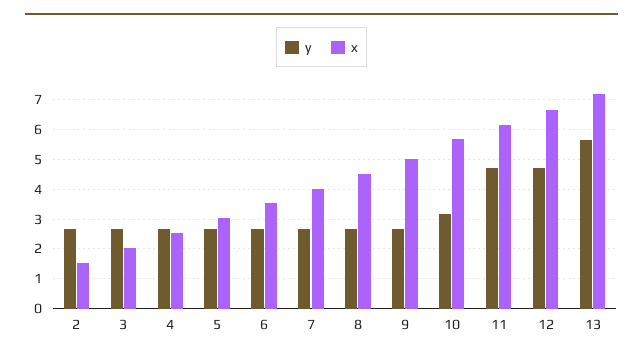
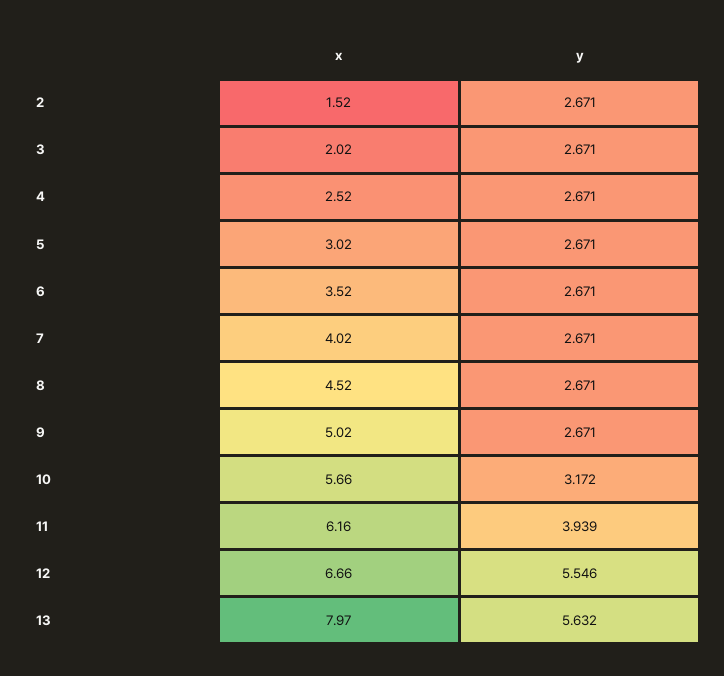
  {
    "y": {
      "2": 2.671,
      "3": 2.671,
      "4": 2.671,
      "5": 2.671,
      "6": 2.671,
      "7": 2.671,
      "8": 2.671,
      "9": 2.671,
      "10": 3.172,
-     "11": 4.75,
+     "11": 3.939,
-     "12": 4.75,
+     "12": 5.546,
      "13": 5.632
    },
    "x": {
      "2": 1.52,
      "3": 2.02,
      "4": 2.52,
      "5": 3.02,
      "6": 3.52,
      "7": 4.02,
      "8": 4.52,
      "9": 5.02,
      "10": 5.66,
      "11": 6.16,
      "12": 6.66,
-     "13": 7.25
+     "13": 7.97
    }
  }

